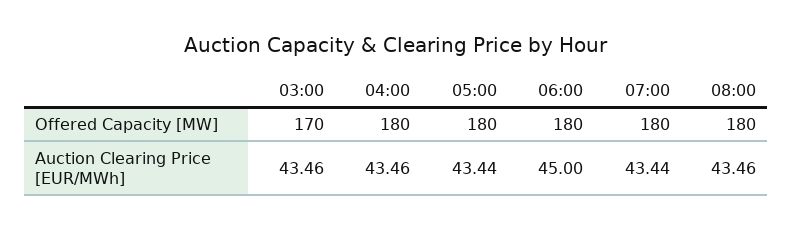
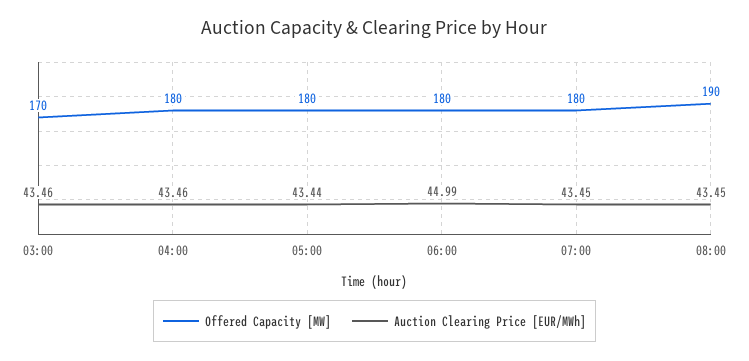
  {
    "Offered Capacity [MW]": {
      "03:00": 170,
      "04:00": 180,
      "05:00": 180,
      "06:00": 180,
      "07:00": 180,
-     "08:00": 180
+     "08:00": 190
    },
    "Auction Clearing Price [EUR/MWh]": {
      "03:00": 43.46,
      "04:00": 43.46,
      "05:00": 43.44,
-     "06:00": 45,
+     "06:00": 44.99,
-     "07:00": 43.44,
+     "07:00": 43.45,
-     "08:00": 43.46
+     "08:00": 43.45
    }
  }

